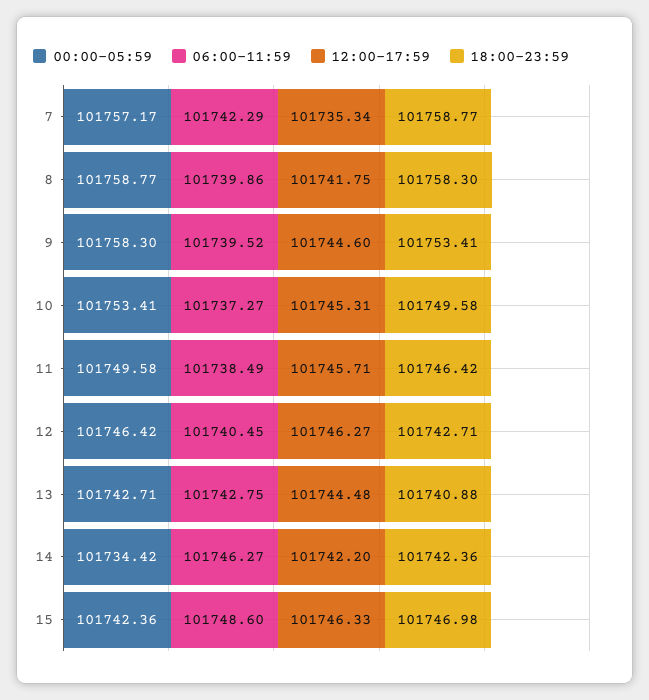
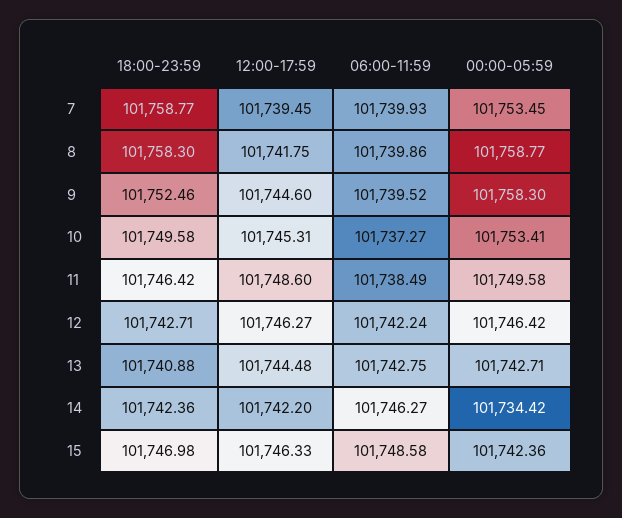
  {
    "00:00-05:59": {
-     "7": 101757.17,
+     "7": 101753.45,
      "8": 101758.77,
      "9": 101758.3,
      "10": 101753.41,
      "11": 101749.58,
      "12": 101746.42,
      "13": 101742.71,
      "14": 101734.42,
      "15": 101742.36
    },
    "06:00-11:59": {
-     "7": 101742.29,
+     "7": 101739.93,
      "8": 101739.86,
      "9": 101739.52,
      "10": 101737.27,
      "11": 101738.49,
-     "12": 101740.45,
+     "12": 101742.24,
      "13": 101742.75,
      "14": 101746.27,
-     "15": 101748.6
+     "15": 101748.58
    },
    "12:00-17:59": {
-     "7": 101735.34,
+     "7": 101739.45,
      "8": 101741.75,
      "9": 101744.6,
      "10": 101745.31,
-     "11": 101745.71,
+     "11": 101748.6,
      "12": 101746.27,
      "13": 101744.48,
      "14": 101742.2,
      "15": 101746.33
    },
    "18:00-23:59": {
      "7": 101758.77,
      "8": 101758.3,
-     "9": 101753.41,
+     "9": 101752.46,
      "10": 101749.58,
      "11": 101746.42,
      "12": 101742.71,
      "13": 101740.88,
      "14": 101742.36,
      "15": 101746.98
    }
  }

